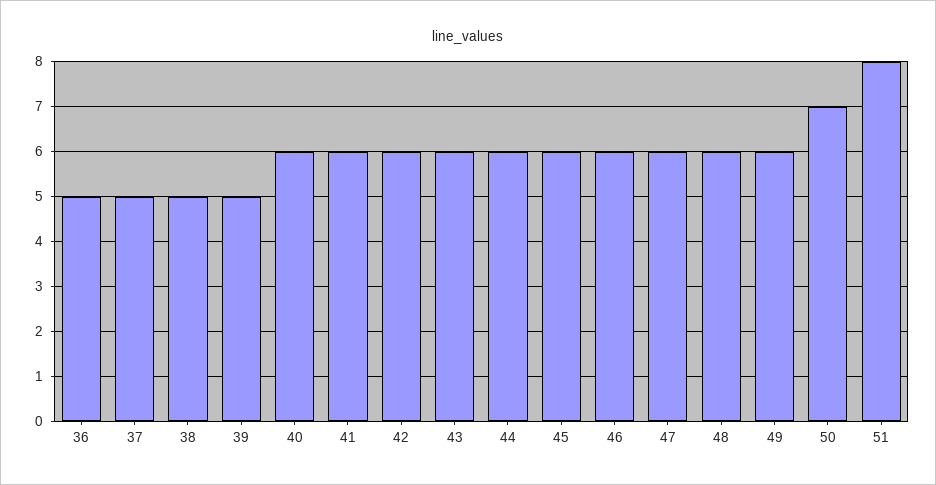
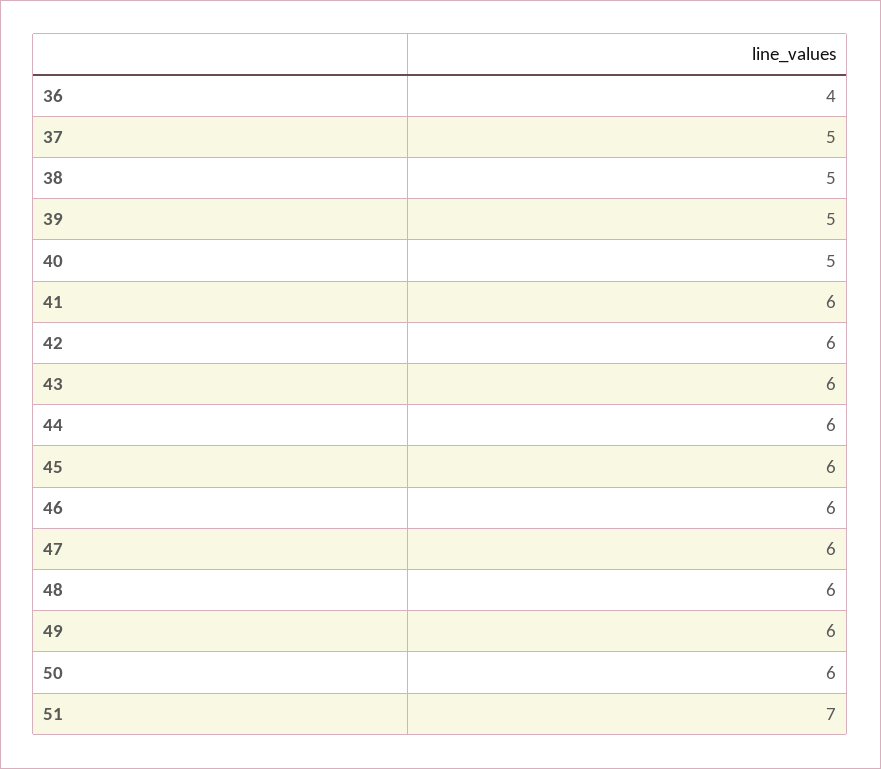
  {
-   "36": 5,
+   "36": 4,
    "37": 5,
    "38": 5,
    "39": 5,
-   "40": 6,
+   "40": 5,
    "41": 6,
    "42": 6,
    "43": 6,
    "44": 6,
    "45": 6,
    "46": 6,
    "47": 6,
    "48": 6,
    "49": 6,
-   "50": 7,
+   "50": 6,
-   "51": 8
+   "51": 7
  }

